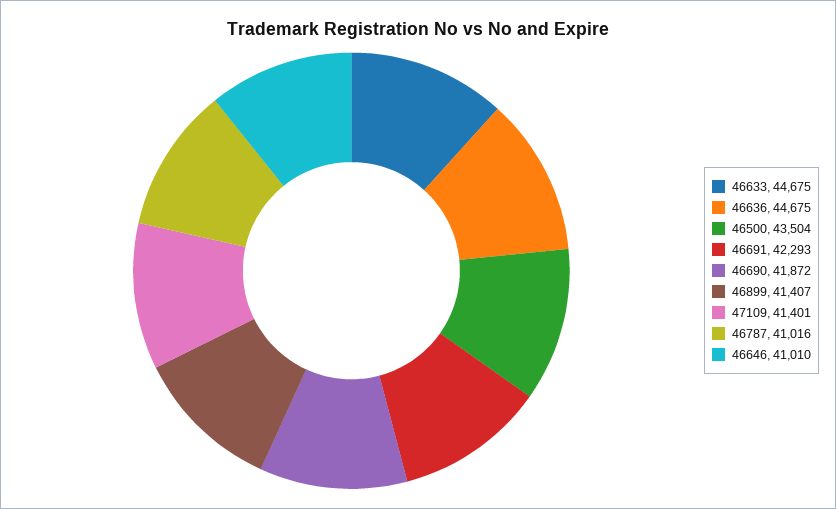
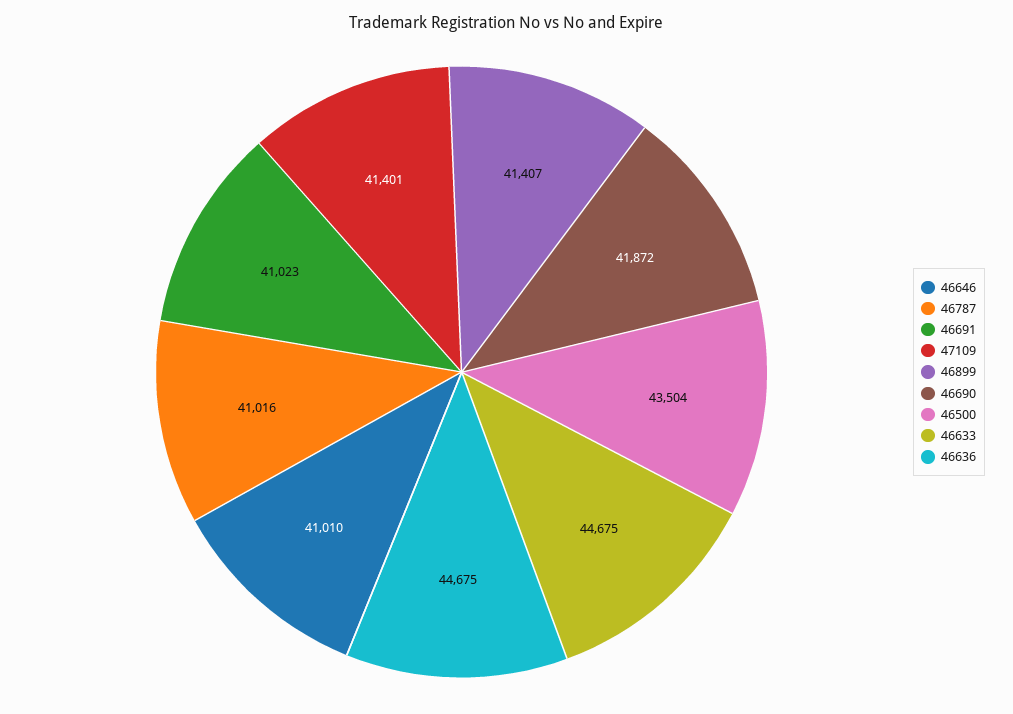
  {
    "46633": 44675,
    "46636": 44675,
    "46500": 43504,
-   "46691": 42293,
+   "46691": 41023,
    "46690": 41872,
    "46899": 41407,
    "47109": 41401,
    "46787": 41016,
    "46646": 41010
  }

